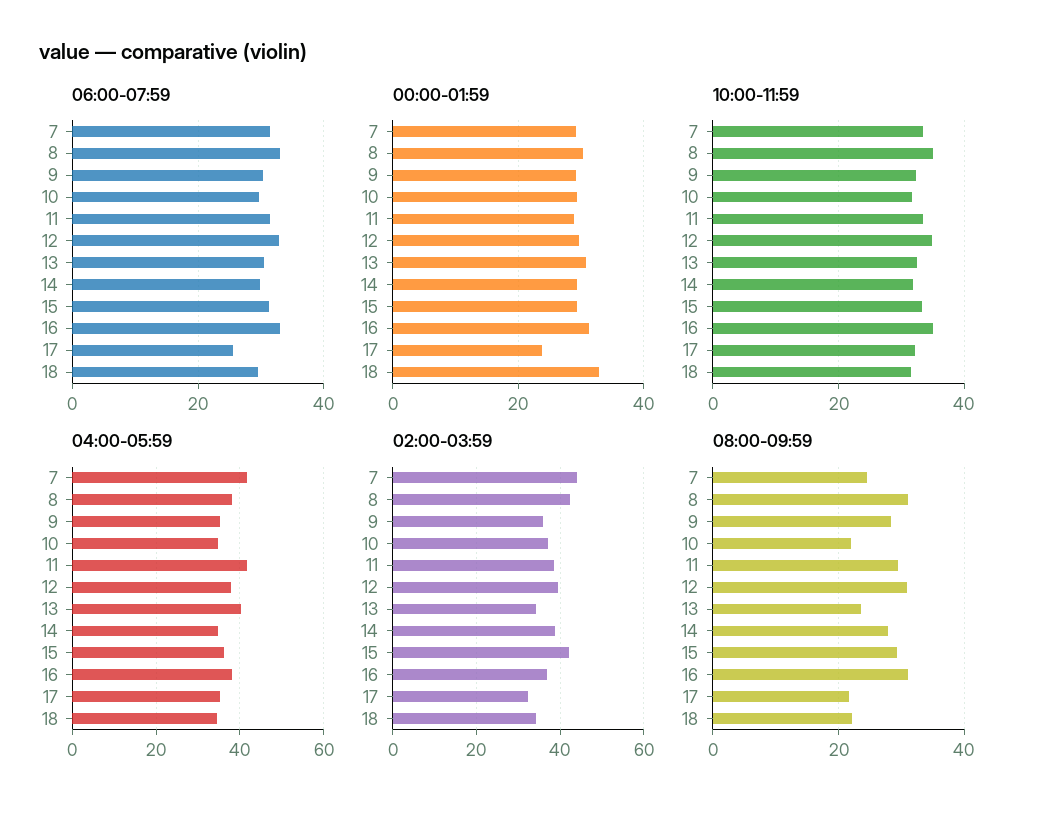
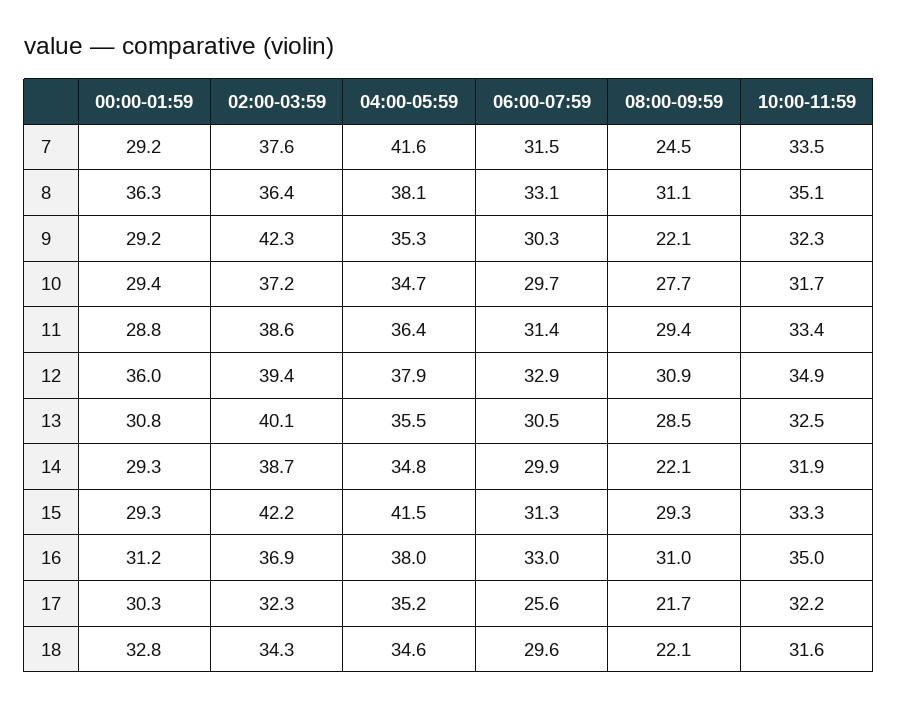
  {
    "06:00-07:59": {
      "7": 31.5,
      "8": 33.1,
      "9": 30.3,
      "10": 29.7,
      "11": 31.4,
      "12": 32.9,
      "13": 30.5,
      "14": 29.9,
      "15": 31.3,
      "16": 33,
      "17": 25.6,
      "18": 29.6
    },
    "00:00-01:59": {
      "7": 29.2,
-     "8": 30,
+     "8": 36.3,
      "9": 29.2,
      "10": 29.4,
      "11": 28.8,
-     "12": 30,
+     "12": 36,
      "13": 30.8,
      "14": 29.3,
      "15": 29.3,
      "16": 31.2,
-     "17": 24,
+     "17": 30.3,
      "18": 32.8
    },
    "10:00-11:59": {
      "7": 33.5,
      "8": 35.1,
      "9": 32.3,
      "10": 31.7,
      "11": 33.4,
      "12": 34.9,
      "13": 32.5,
      "14": 31.9,
      "15": 33.3,
      "16": 35,
      "17": 32.2,
      "18": 31.6
    },
    "04:00-05:59": {
      "7": 41.6,
      "8": 38.1,
      "9": 35.3,
      "10": 34.7,
-     "11": 42,
+     "11": 36.4,
      "12": 37.9,
-     "13": 40,
+     "13": 35.5,
      "14": 34.8,
-     "15": 36,
+     "15": 41.5,
      "16": 38,
      "17": 35.2,
      "18": 34.6
    },
    "02:00-03:59": {
-     "7": 44,
+     "7": 37.6,
-     "8": 42,
+     "8": 36.4,
-     "9": 36,
+     "9": 42.3,
      "10": 37.2,
      "11": 38.6,
      "12": 39.4,
-     "13": 34,
+     "13": 40.1,
      "14": 38.7,
      "15": 42.2,
      "16": 36.9,
      "17": 32.3,
      "18": 34.3
    },
    "08:00-09:59": {
      "7": 24.5,
      "8": 31.1,
-     "9": 28,
+     "9": 22.1,
-     "10": 22,
+     "10": 27.7,
      "11": 29.4,
      "12": 30.9,
-     "13": 24,
+     "13": 28.5,
-     "14": 28,
+     "14": 22.1,
      "15": 29.3,
      "16": 31,
      "17": 21.7,
      "18": 22.1
    }
  }

